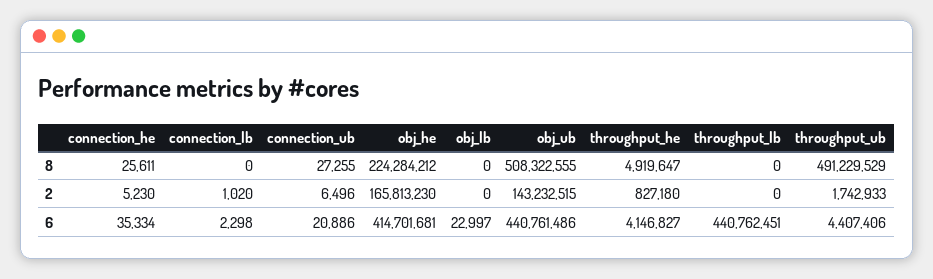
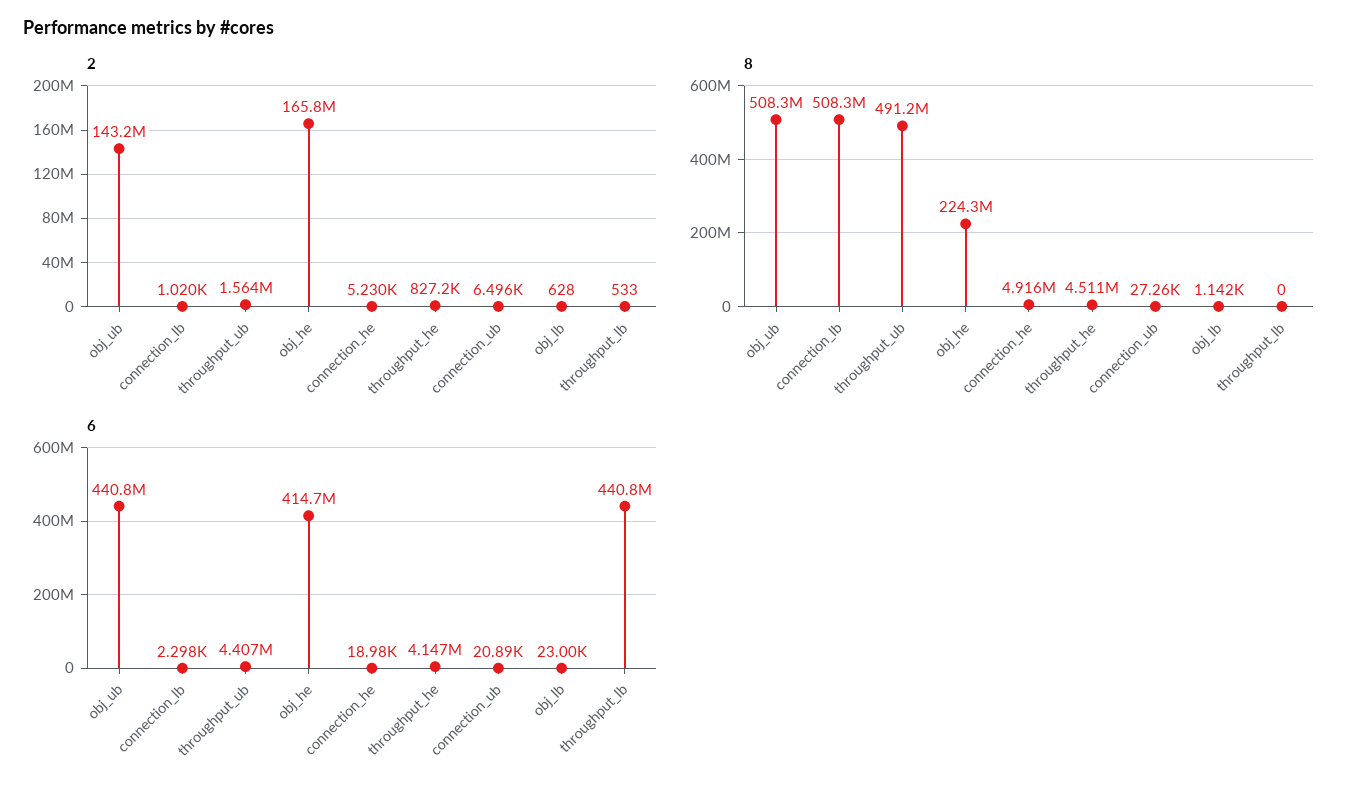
  {
    "8": {
-     "connection_he": 25611,
+     "connection_he": 4916000,
-     "connection_lb": 0,
+     "connection_lb": 508300000,
      "connection_ub": 27255,
      "obj_he": 224284212,
-     "obj_lb": 0,
+     "obj_lb": 1142,
      "obj_ub": 508322555,
-     "throughput_he": 4919647,
+     "throughput_he": 4511000,
      "throughput_lb": 0,
      "throughput_ub": 491229529
    },
    "2": {
      "connection_he": 5230,
      "connection_lb": 1020,
      "connection_ub": 6496,
      "obj_he": 165813230,
-     "obj_lb": 0,
+     "obj_lb": 628,
      "obj_ub": 143232515,
      "throughput_he": 827180,
-     "throughput_lb": 0,
+     "throughput_lb": 533,
-     "throughput_ub": 1742933
+     "throughput_ub": 1564000
    },
    "6": {
-     "connection_he": 35334,
+     "connection_he": 18980,
      "connection_lb": 2298,
      "connection_ub": 20886,
      "obj_he": 414701681,
      "obj_lb": 22997,
      "obj_ub": 440761486,
      "throughput_he": 4146827,
      "throughput_lb": 440762451,
      "throughput_ub": 4407406
    }
  }

